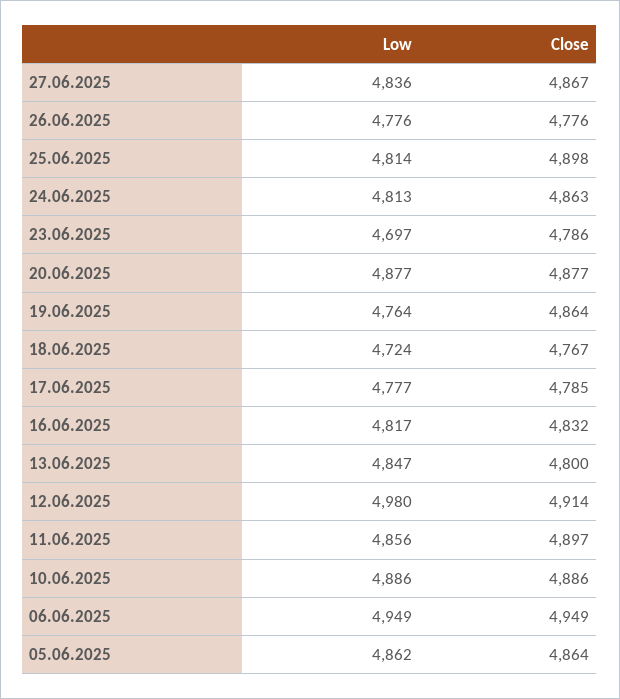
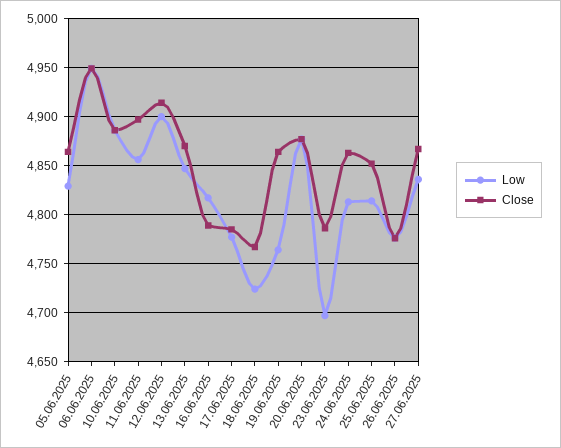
  {
    "Low": {
      "27.06.2025": 4836,
      "26.06.2025": 4776,
      "25.06.2025": 4814,
      "24.06.2025": 4813,
      "23.06.2025": 4697,
      "20.06.2025": 4877,
      "19.06.2025": 4764,
      "18.06.2025": 4724,
      "17.06.2025": 4777,
      "16.06.2025": 4817,
      "13.06.2025": 4847,
-     "12.06.2025": 4980,
+     "12.06.2025": 4900,
      "11.06.2025": 4856,
      "10.06.2025": 4886,
      "06.06.2025": 4949,
-     "05.06.2025": 4862
+     "05.06.2025": 4830
    },
    "Close": {
      "27.06.2025": 4867,
      "26.06.2025": 4776,
-     "25.06.2025": 4898,
+     "25.06.2025": 4850,
      "24.06.2025": 4863,
      "23.06.2025": 4786,
      "20.06.2025": 4877,
      "19.06.2025": 4864,
      "18.06.2025": 4767,
      "17.06.2025": 4785,
-     "16.06.2025": 4832,
+     "16.06.2025": 4790,
-     "13.06.2025": 4800,
+     "13.06.2025": 4870,
      "12.06.2025": 4914,
      "11.06.2025": 4897,
      "10.06.2025": 4886,
      "06.06.2025": 4949,
      "05.06.2025": 4864
    }
  }

